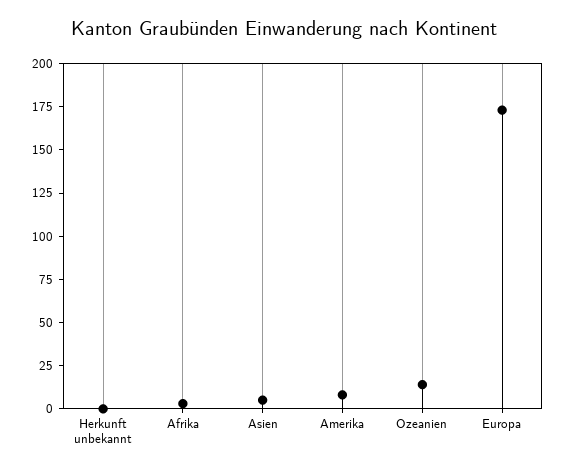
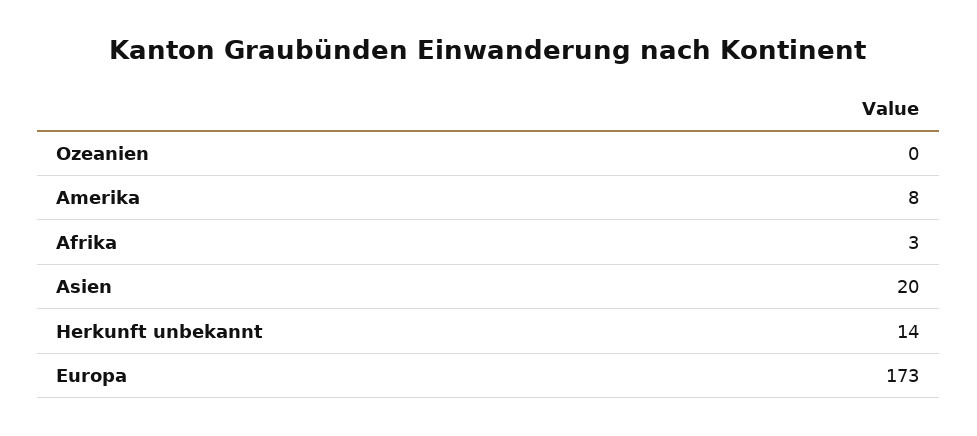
  {
-   "Herkunft unbekannt": 0,
+   "Herkunft unbekannt": 14,
    "Afrika": 3,
-   "Asien": 5,
+   "Asien": 20,
    "Amerika": 8,
-   "Ozeanien": 15,
+   "Ozeanien": 0,
    "Europa": 173
  }

